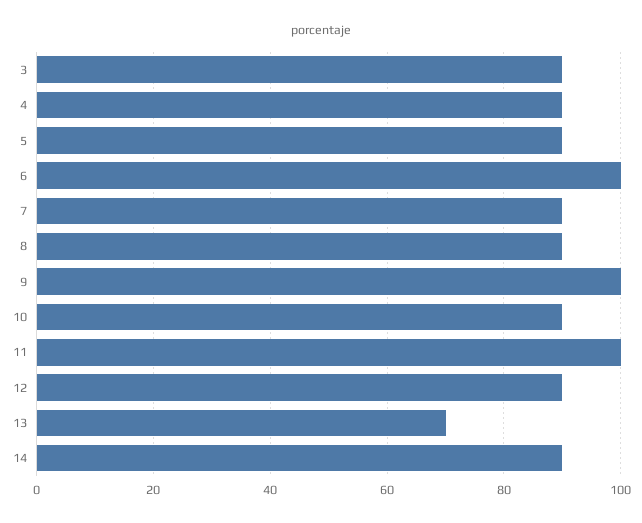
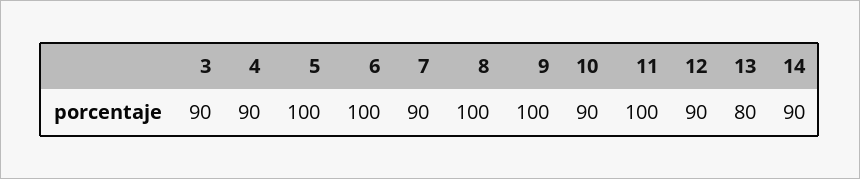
  {
    "3": 90,
    "4": 90,
-   "5": 90,
+   "5": 100,
    "6": 100,
    "7": 90,
-   "8": 90,
+   "8": 100,
    "9": 100,
    "10": 90,
    "11": 100,
    "12": 90,
-   "13": 70,
+   "13": 80,
    "14": 90
  }

